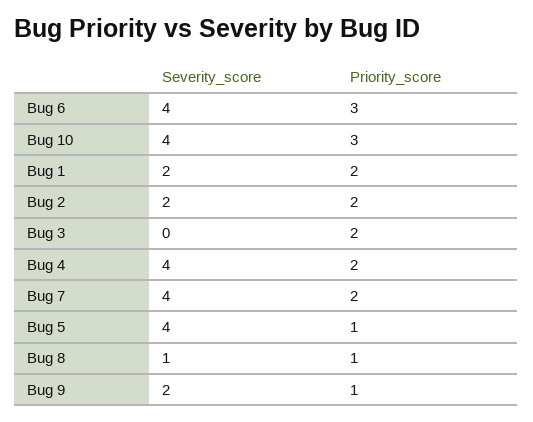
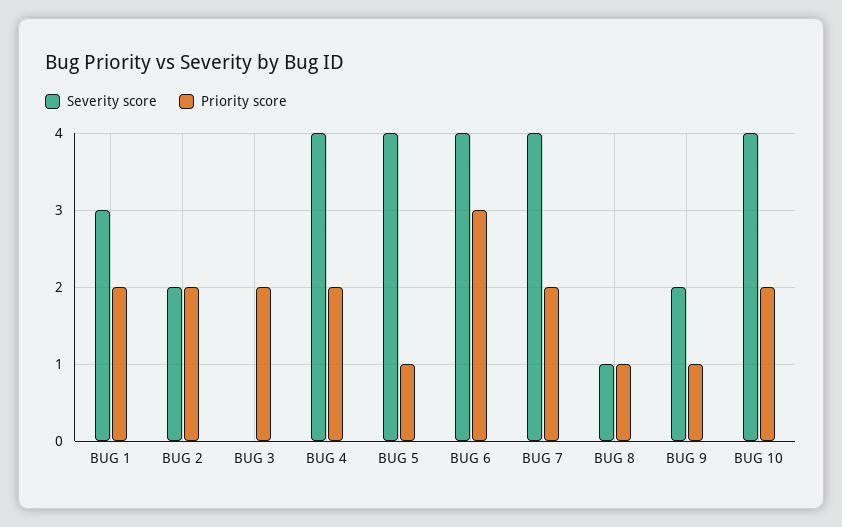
  {
    "Severity_score": {
      "Bug 6": 4,
      "Bug 10": 4,
-     "Bug 1": 2,
+     "Bug 1": 3,
      "Bug 2": 2,
      "Bug 3": 0,
      "Bug 4": 4,
      "Bug 7": 4,
      "Bug 5": 4,
      "Bug 8": 1,
      "Bug 9": 2
    },
    "Priority_score": {
      "Bug 6": 3,
-     "Bug 10": 3,
+     "Bug 10": 2,
      "Bug 1": 2,
      "Bug 2": 2,
      "Bug 3": 2,
      "Bug 4": 2,
      "Bug 7": 2,
      "Bug 5": 1,
      "Bug 8": 1,
      "Bug 9": 1
    }
  }

